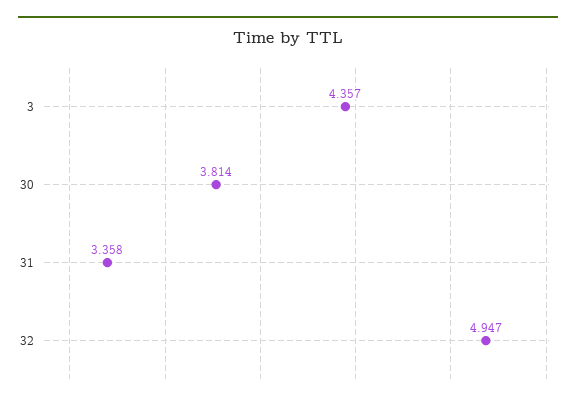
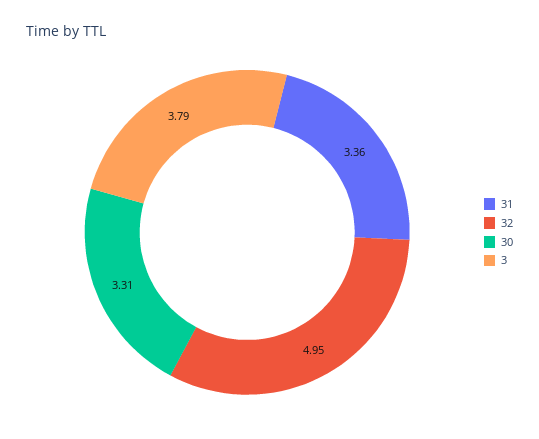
  {
-   "3": 4.357,
+   "3": 3.79,
-   "30": 3.814,
+   "30": 3.31,
    "31": 3.358,
    "32": 4.947
  }

